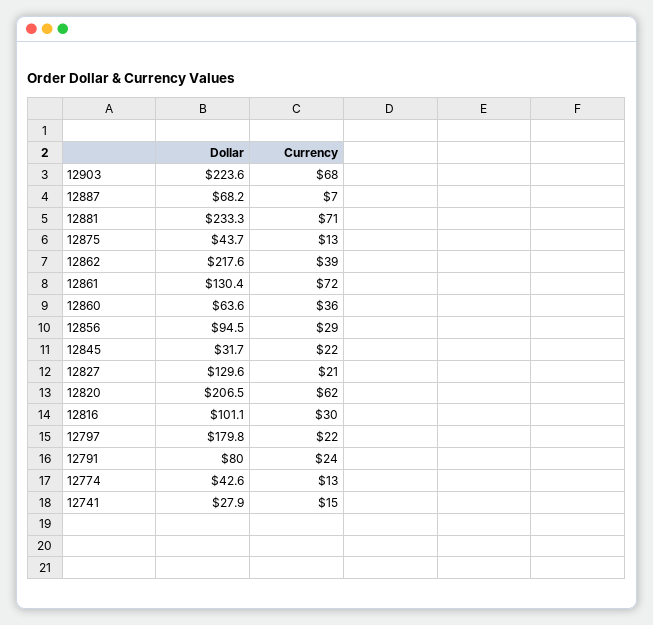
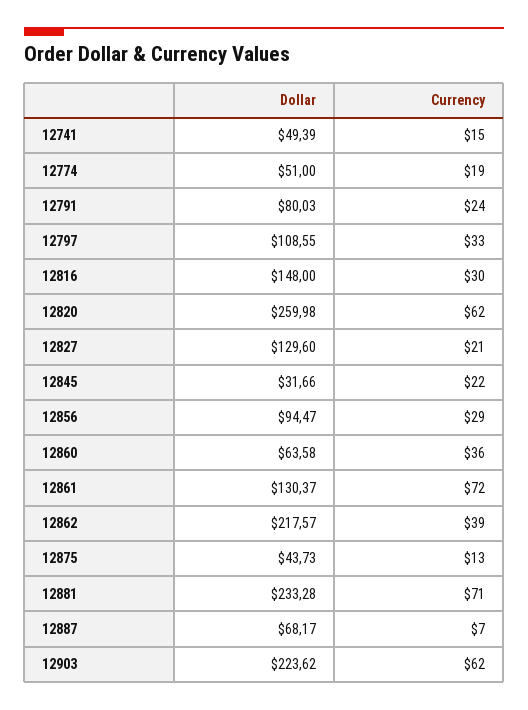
  {
    "Dollar": {
      "12903": 223.62,
      "12887": 68.17,
      "12881": 233.28,
      "12875": 43.73,
      "12862": 217.57,
      "12861": 130.37,
      "12860": 63.58,
      "12856": 94.47,
      "12845": 31.66,
      "12827": 129.6,
-     "12820": 206.5,
+     "12820": 259.98,
-     "12816": 101.1,
+     "12816": 148,
-     "12797": 179.8,
+     "12797": 108.55,
      "12791": 80.03,
-     "12774": 42.6,
+     "12774": 51,
-     "12741": 27.9
+     "12741": 49.39
    },
    "Currency": {
-     "12903": 68,
+     "12903": 62,
      "12887": 7,
      "12881": 71,
      "12875": 13,
      "12862": 39,
      "12861": 72,
      "12860": 36,
      "12856": 29,
      "12845": 22,
      "12827": 21,
      "12820": 62,
      "12816": 30,
-     "12797": 22,
+     "12797": 33,
      "12791": 24,
-     "12774": 13,
+     "12774": 19,
      "12741": 15
    }
  }

